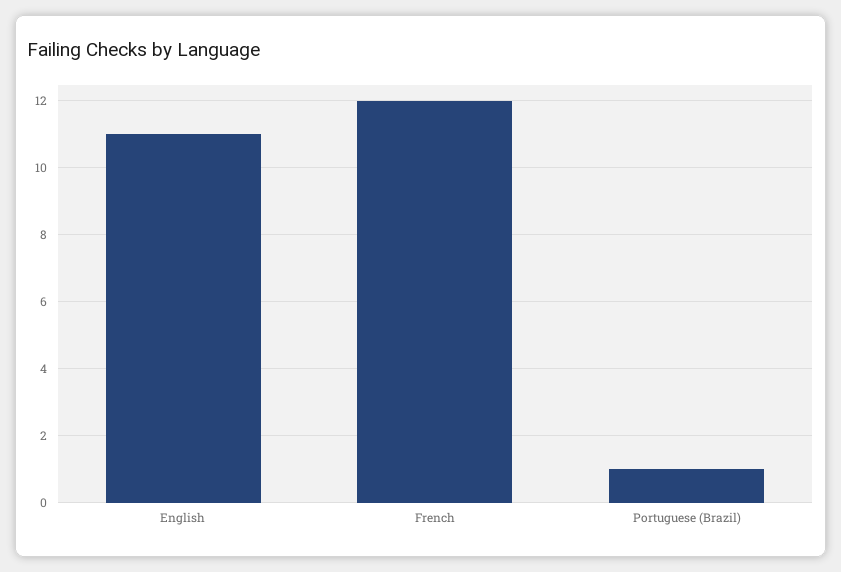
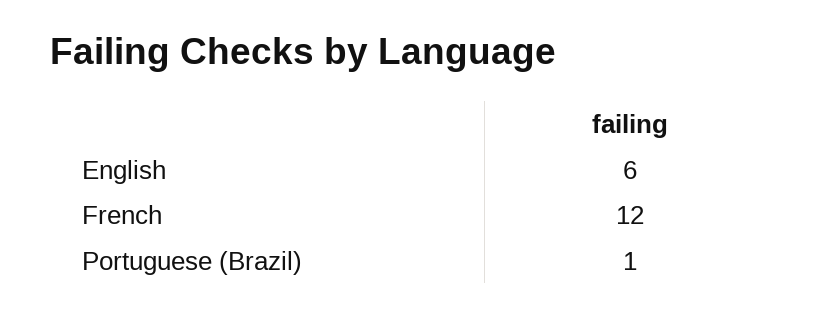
  {
-   "English": 11,
+   "English": 6,
    "French": 12,
    "Portuguese (Brazil)": 1
  }

